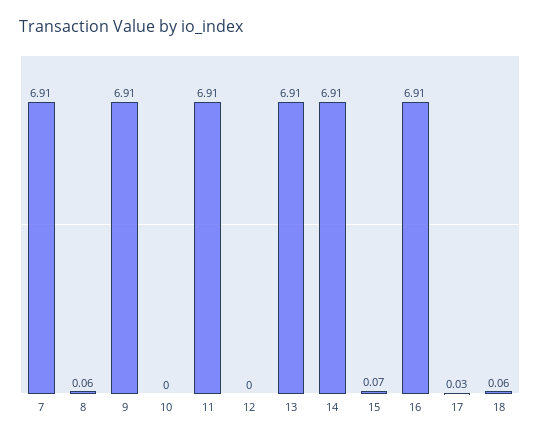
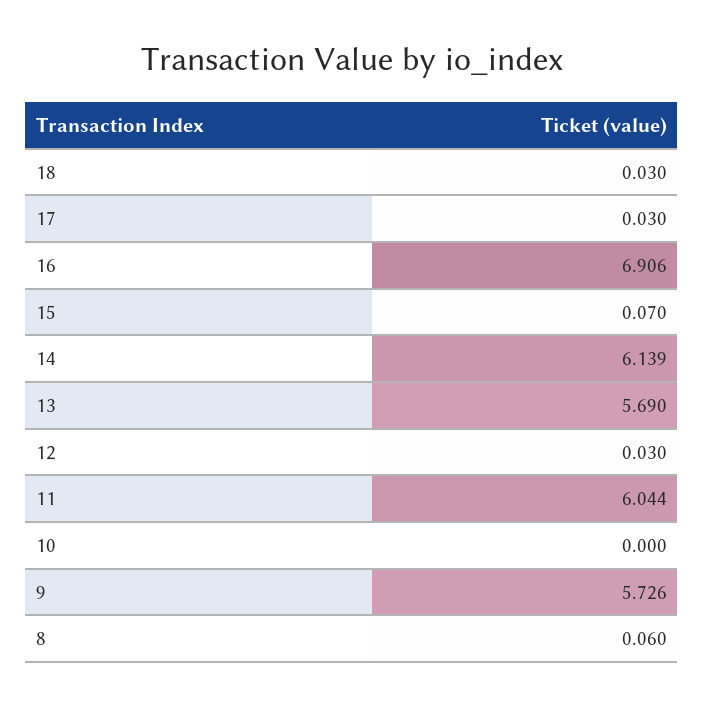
  {
-   "7": 6.91,
    "8": 0.06,
-   "9": 6.91,
+   "9": 5.726,
    "10": 0,
-   "11": 6.91,
+   "11": 6.044,
-   "12": 0,
+   "12": 0.03,
-   "13": 6.91,
+   "13": 5.69,
-   "14": 6.91,
+   "14": 6.139,
    "15": 0.07,
    "16": 6.906,
    "17": 0.03,
-   "18": 0.06
+   "18": 0.03
  }

